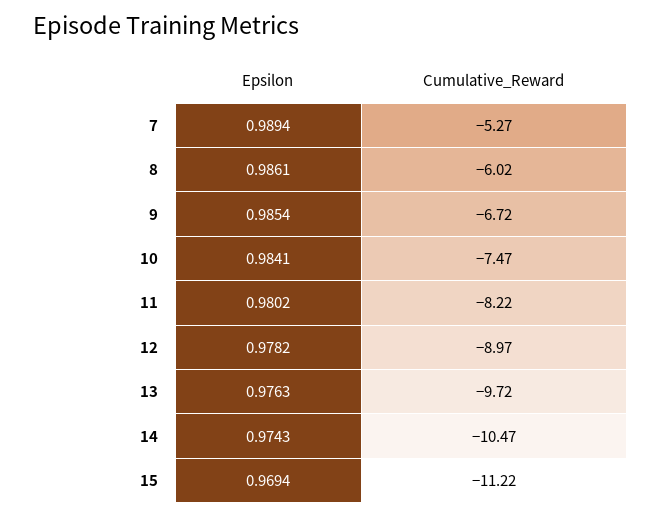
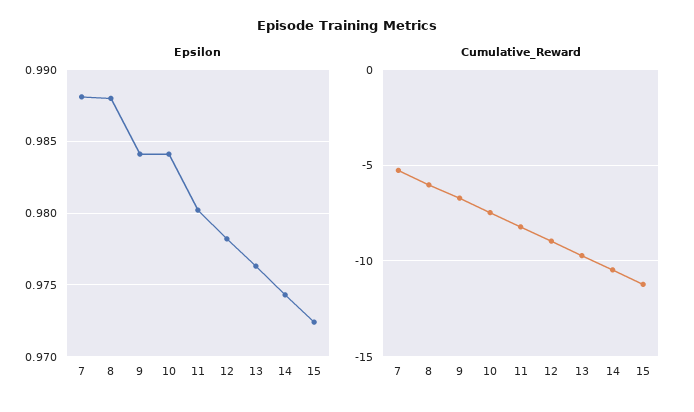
  {
    "Epsilon": {
-     "7": 0.9894,
+     "7": 0.988,
-     "8": 0.9861,
+     "8": 0.988,
-     "9": 0.9854,
+     "9": 0.984,
      "10": 0.9841,
      "11": 0.9802,
      "12": 0.9782,
      "13": 0.9763,
      "14": 0.9743,
-     "15": 0.9694
+     "15": 0.9725
    },
    "Cumulative_Reward": {
      "7": -5.27,
      "8": -6.02,
      "9": -6.72,
      "10": -7.47,
      "11": -8.22,
      "12": -8.97,
      "13": -9.72,
      "14": -10.47,
      "15": -11.22
    }
  }

